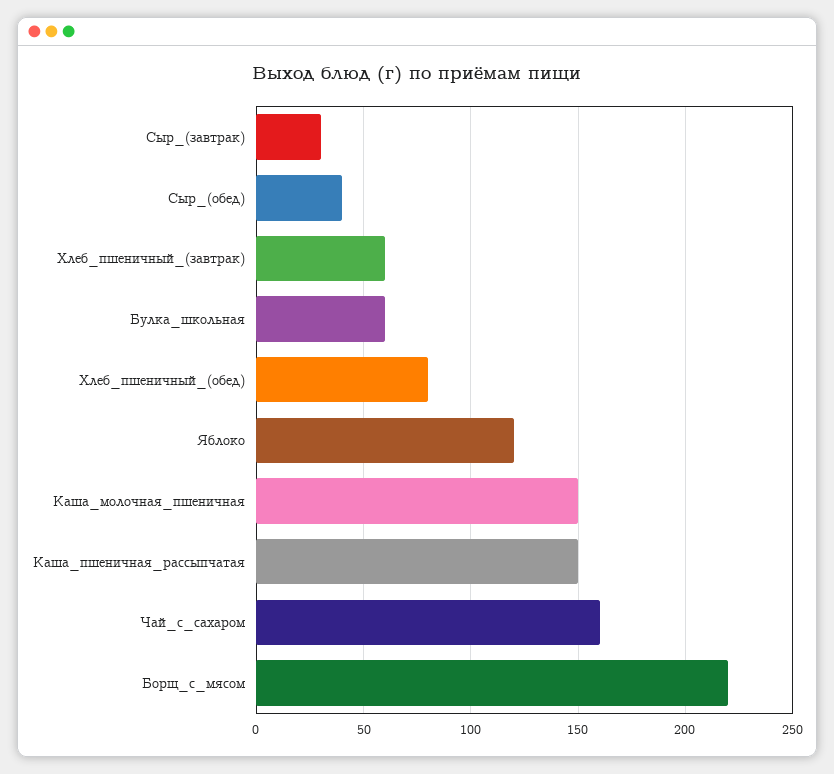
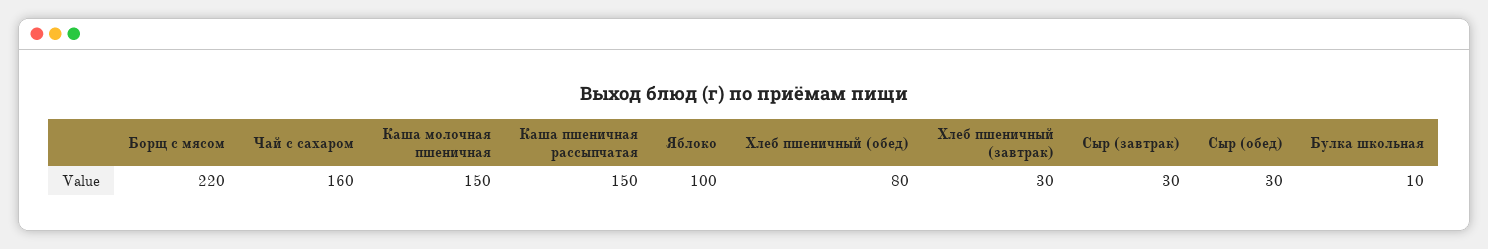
  {
    "Сыр_(завтрак)": 30,
-   "Сыр_(обед)": 40,
+   "Сыр_(обед)": 30,
-   "Хлеб_пшеничный_(завтрак)": 60,
+   "Хлеб_пшеничный_(завтрак)": 30,
-   "Булка_школьная": 60,
+   "Булка_школьная": 10,
    "Хлеб_пшеничный_(обед)": 80,
-   "Яблоко": 120,
+   "Яблоко": 100,
    "Каша_молочная_пшеничная": 150,
    "Каша_пшеничная_рассыпчатая": 150,
    "Чай_с_сахаром": 160,
    "Борщ_с_мясом": 220
  }

